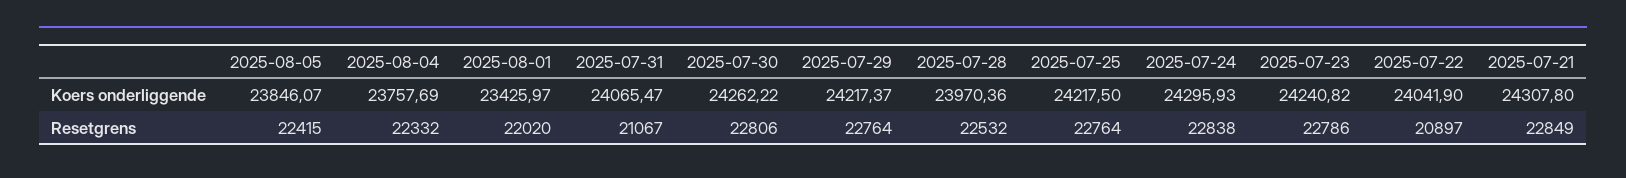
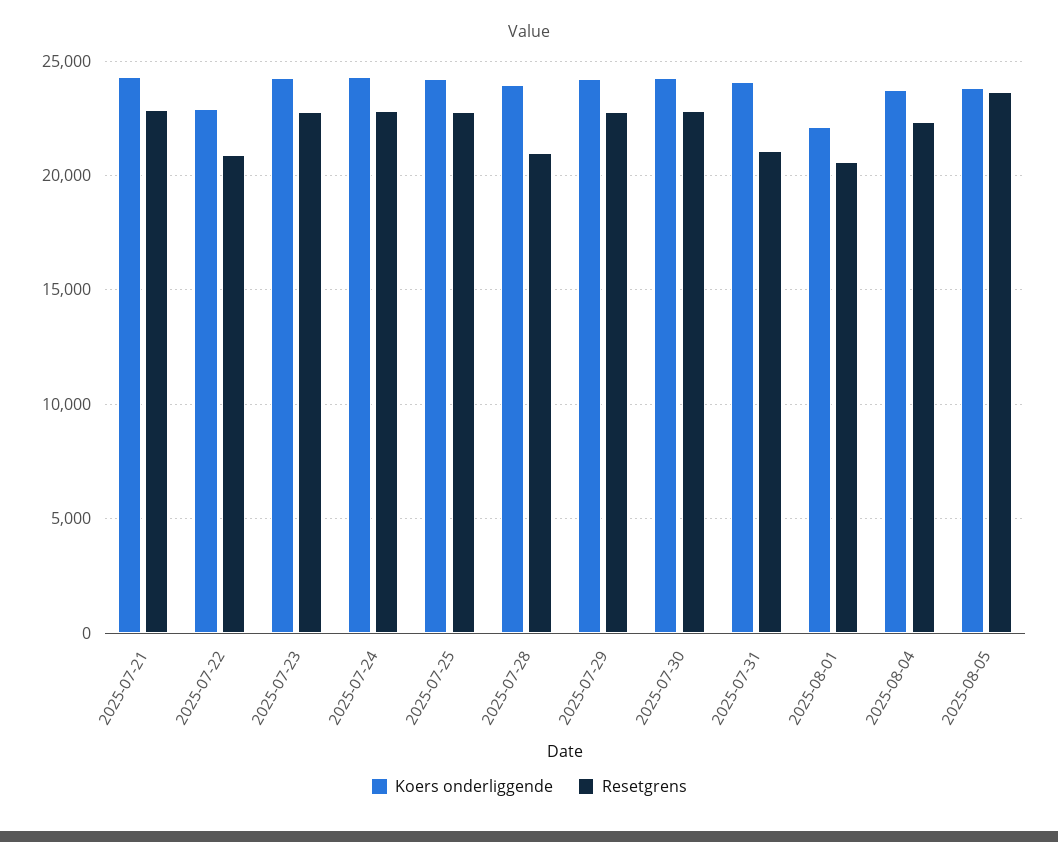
  {
    "Koers onderliggende": {
      "2025-08-05": 23846.07,
      "2025-08-04": 23757.69,
-     "2025-08-01": 23425.97,
+     "2025-08-01": 22000,
      "2025-07-31": 24065.47,
      "2025-07-30": 24262.22,
      "2025-07-29": 24217.37,
      "2025-07-28": 23970.36,
      "2025-07-25": 24217.5,
      "2025-07-24": 24295.93,
      "2025-07-23": 24240.82,
-     "2025-07-22": 24041.9,
+     "2025-07-22": 23000,
      "2025-07-21": 24307.8
    },
    "Resetgrens": {
-     "2025-08-05": 22415,
+     "2025-08-05": 23500,
      "2025-08-04": 22332,
-     "2025-08-01": 22020,
+     "2025-08-01": 20500,
      "2025-07-31": 21067,
      "2025-07-30": 22806,
      "2025-07-29": 22764,
-     "2025-07-28": 22532,
+     "2025-07-28": 21000,
      "2025-07-25": 22764,
      "2025-07-24": 22838,
      "2025-07-23": 22786,
      "2025-07-22": 20897,
      "2025-07-21": 22849
    }
  }

